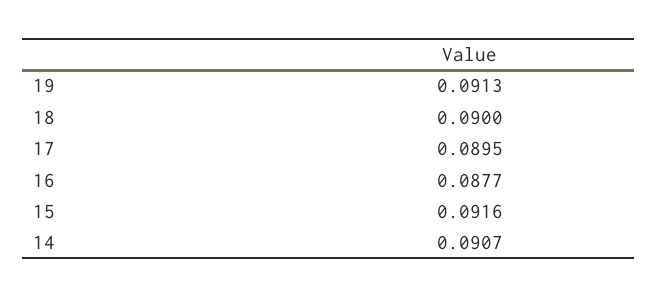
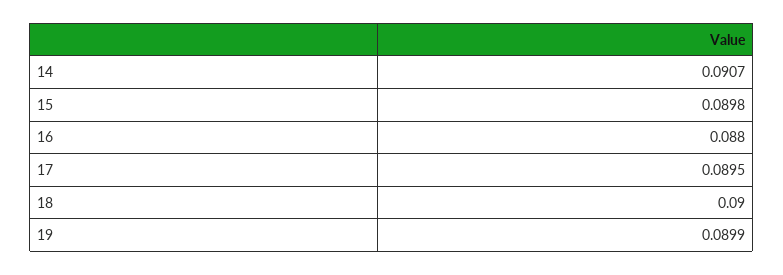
  {
-   "19": 0.0913,
+   "19": 0.0899,
    "18": 0.09,
    "17": 0.0895,
-   "16": 0.0877,
+   "16": 0.088,
-   "15": 0.0916,
+   "15": 0.0898,
    "14": 0.0907
  }

